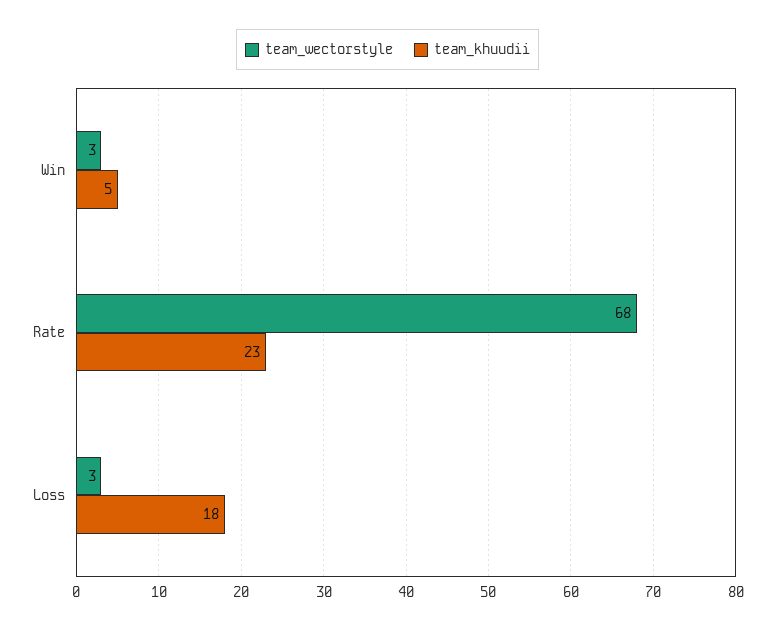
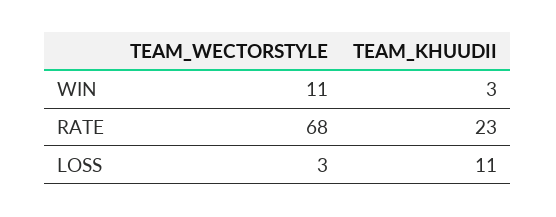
  {
    "team_wectorstyle": {
-     "Win": 3,
+     "Win": 11,
      "Rate": 68,
      "Loss": 3
    },
    "team_khuudii": {
-     "Win": 5,
+     "Win": 3,
      "Rate": 23,
-     "Loss": 18
+     "Loss": 11
    }
  }

